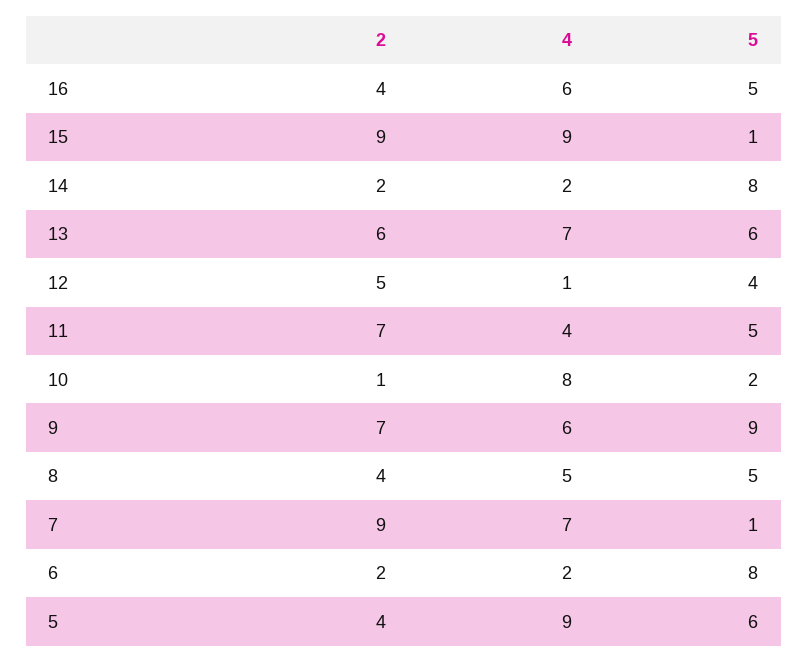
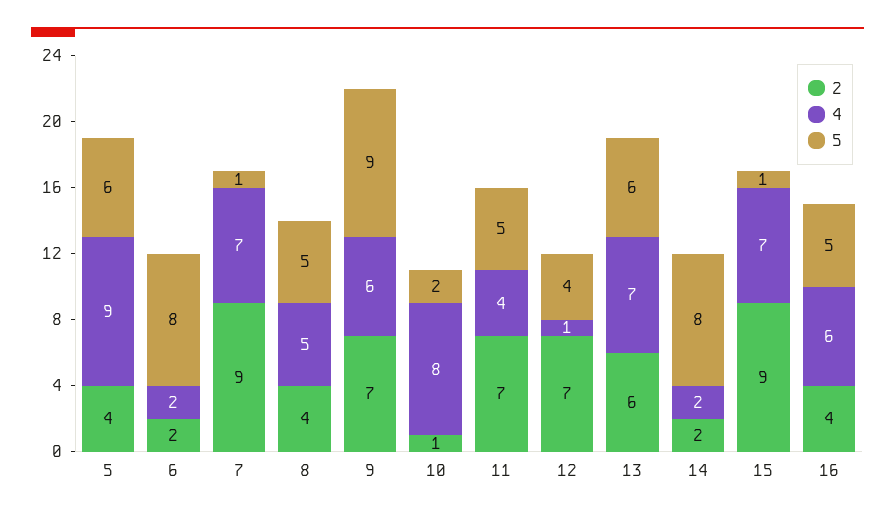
  {
    "2": {
      "16": 4,
      "15": 9,
      "14": 2,
      "13": 6,
-     "12": 5,
+     "12": 7,
      "11": 7,
      "10": 1,
      "9": 7,
      "8": 4,
      "7": 9,
      "6": 2,
      "5": 4
    },
    "4": {
      "16": 6,
-     "15": 9,
+     "15": 7,
      "14": 2,
      "13": 7,
      "12": 1,
      "11": 4,
      "10": 8,
      "9": 6,
      "8": 5,
      "7": 7,
      "6": 2,
      "5": 9
    },
    "5": {
      "16": 5,
      "15": 1,
      "14": 8,
      "13": 6,
      "12": 4,
      "11": 5,
      "10": 2,
      "9": 9,
      "8": 5,
      "7": 1,
      "6": 8,
      "5": 6
    }
  }

